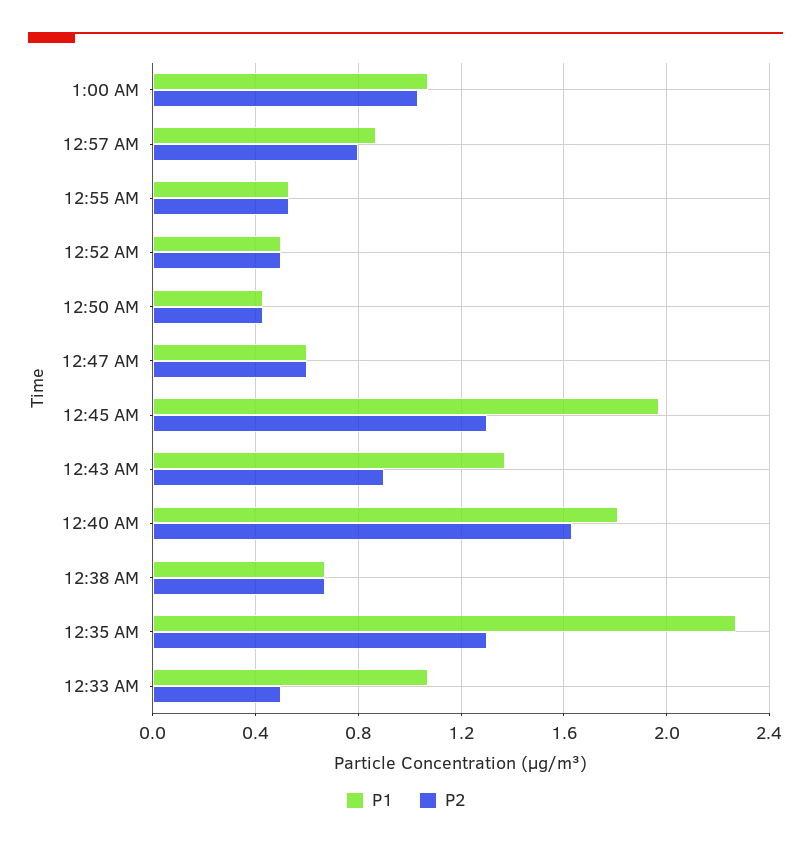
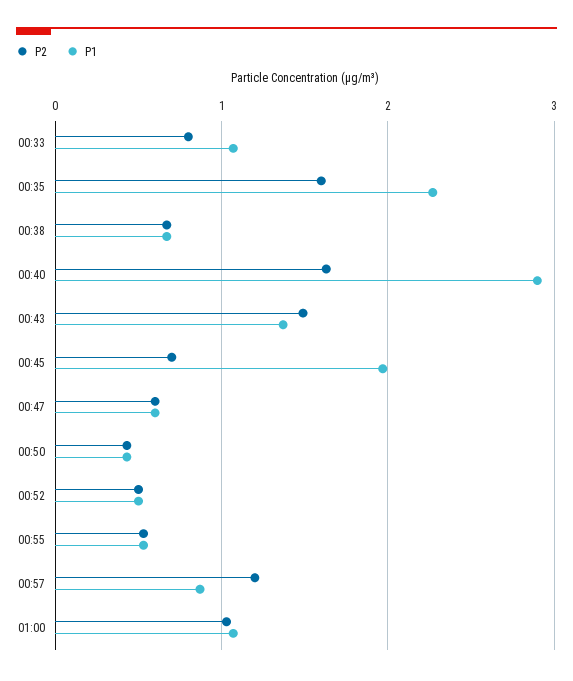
  {
    "P1": {
      "1:00 AM": 1.05,
      "12:57 AM": 0.85,
      "12:55 AM": 0.55,
      "12:52 AM": 0.5,
      "12:50 AM": 0.45,
      "12:47 AM": 0.6,
      "12:45 AM": 1.95,
      "12:43 AM": 1.35,
-     "12:40 AM": 1.8,
+     "12:40 AM": 2.9,
      "12:38 AM": 0.65,
      "12:35 AM": 2.25,
      "12:33 AM": 1.05
    },
    "P2": {
      "1:00 AM": 1.05,
-     "12:57 AM": 0.8,
+     "12:57 AM": 1.2,
      "12:55 AM": 0.55,
      "12:52 AM": 0.5,
      "12:50 AM": 0.45,
      "12:47 AM": 0.6,
-     "12:45 AM": 1.3,
+     "12:45 AM": 0.7,
-     "12:43 AM": 0.9,
+     "12:43 AM": 1.5,
      "12:40 AM": 1.65,
      "12:38 AM": 0.65,
-     "12:35 AM": 1.3,
+     "12:35 AM": 1.6,
-     "12:33 AM": 0.5
+     "12:33 AM": 0.8
    }
  }

